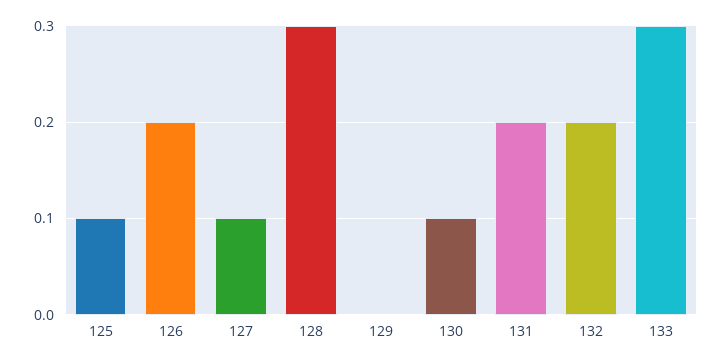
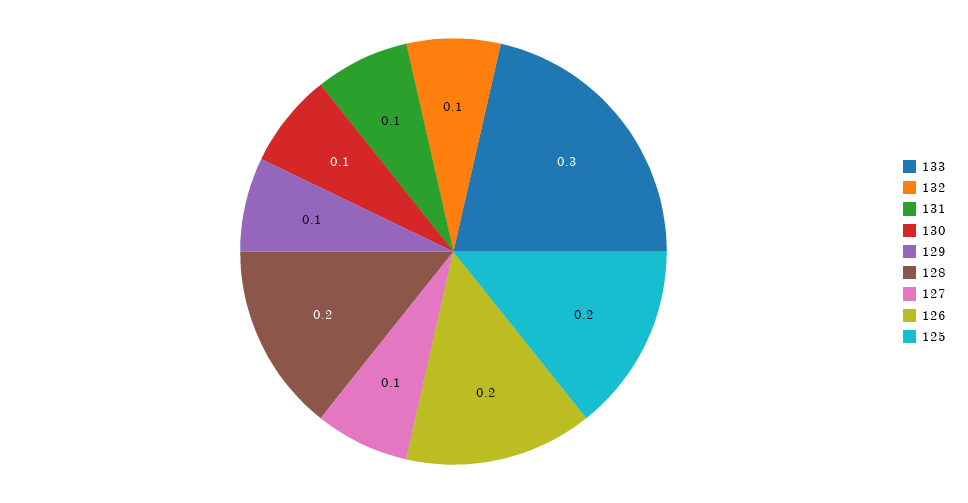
  {
-   "125": 0.1,
+   "125": 0.2,
    "126": 0.2,
    "127": 0.1,
-   "128": 0.3,
+   "128": 0.2,
-   "129": 0,
+   "129": 0.1,
    "130": 0.1,
-   "131": 0.2,
+   "131": 0.1,
-   "132": 0.2,
+   "132": 0.1,
    "133": 0.3
  }

